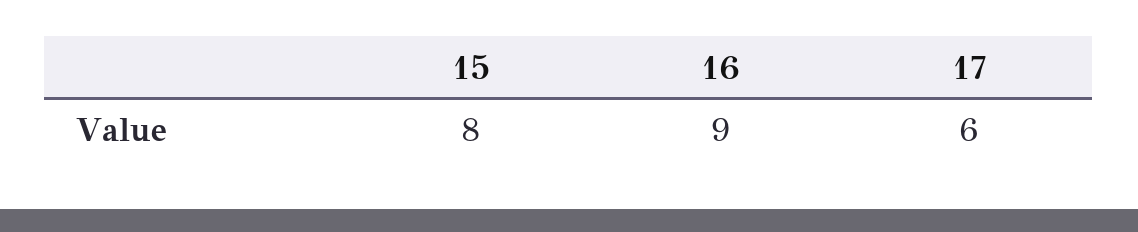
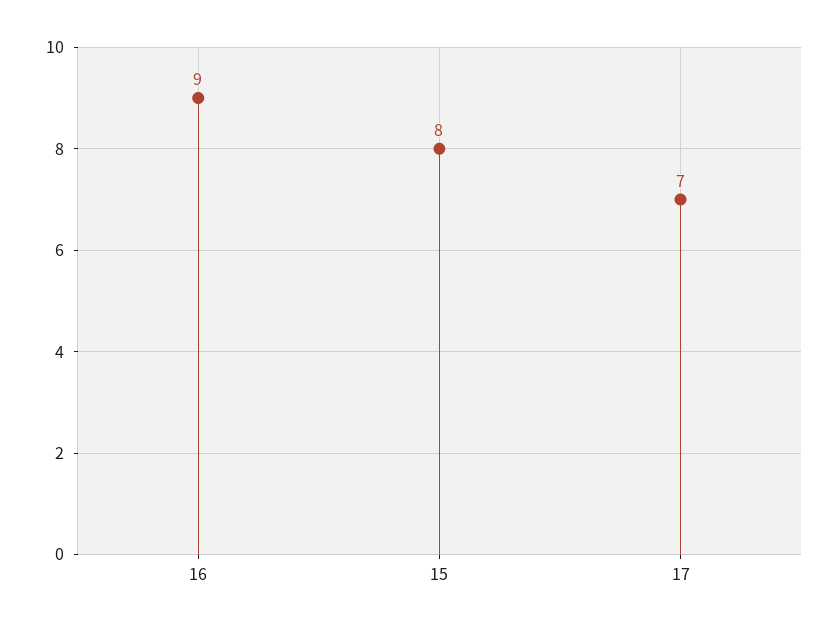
  {
    "15": 8,
    "16": 9,
-   "17": 6
+   "17": 7
  }

